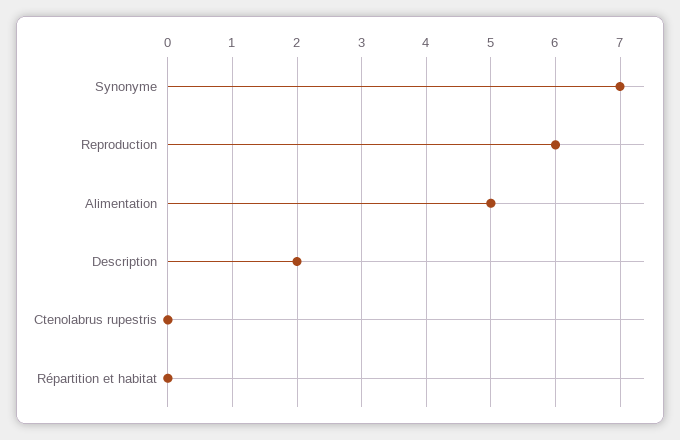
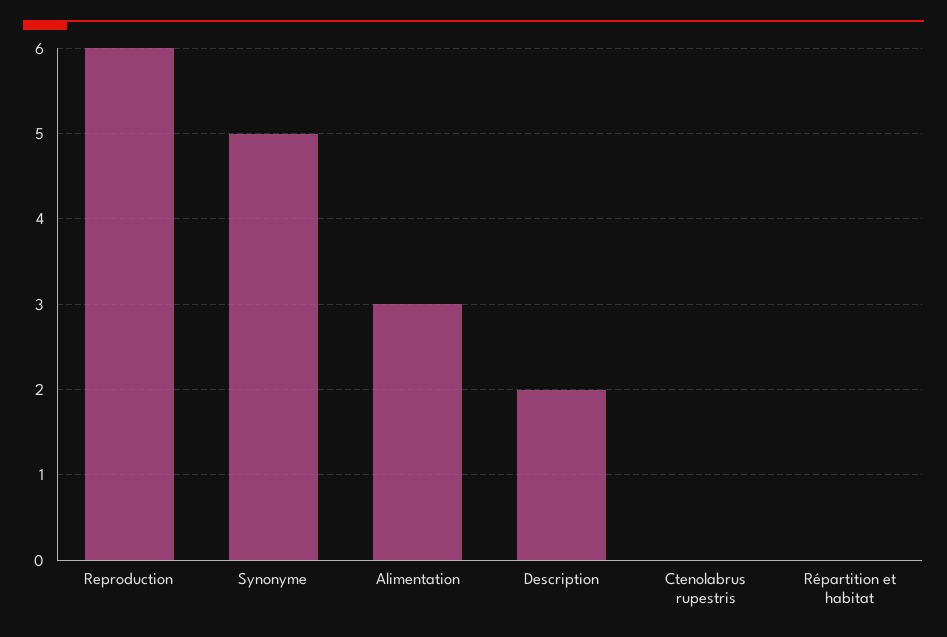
  {
-   "Synonyme": 7,
+   "Synonyme": 5,
    "Reproduction": 6,
-   "Alimentation": 5,
+   "Alimentation": 3,
    "Description": 2,
    "Ctenolabrus rupestris": 0,
    "Répartition et habitat": 0
  }

